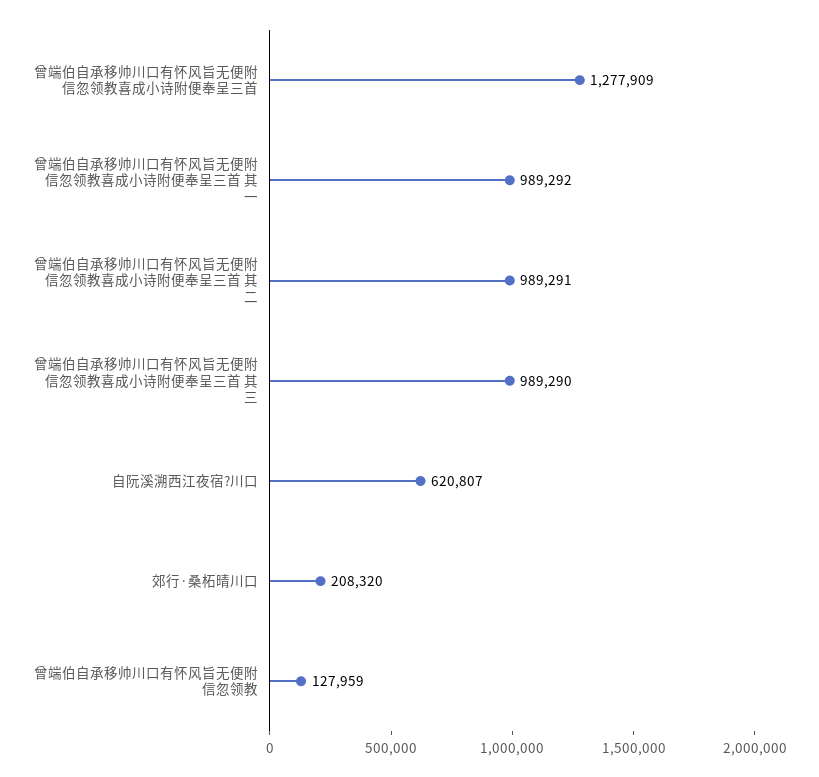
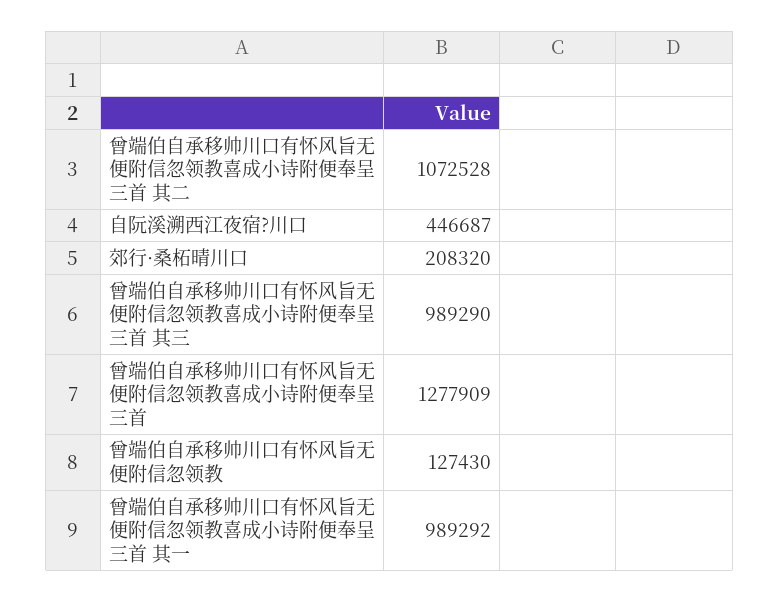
  {
    "曾端伯自承移帅川口有怀风旨无便附信忽领教喜成小诗附便奉呈三首": 1277909,
    "曾端伯自承移帅川口有怀风旨无便附信忽领教喜成小诗附便奉呈三首 其一": 989292,
-   "曾端伯自承移帅川口有怀风旨无便附信忽领教喜成小诗附便奉呈三首 其二": 989291,
+   "曾端伯自承移帅川口有怀风旨无便附信忽领教喜成小诗附便奉呈三首 其二": 1072528,
    "曾端伯自承移帅川口有怀风旨无便附信忽领教喜成小诗附便奉呈三首 其三": 989290,
-   "自阮溪溯西江夜宿?川口": 620807,
+   "自阮溪溯西江夜宿?川口": 446687,
    "郊行·桑柘晴川口": 208320,
-   "曾端伯自承移帅川口有怀风旨无便附信忽领教": 127959
+   "曾端伯自承移帅川口有怀风旨无便附信忽领教": 127430
  }

